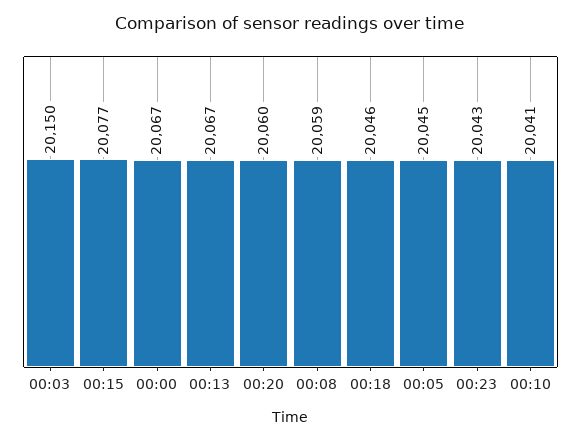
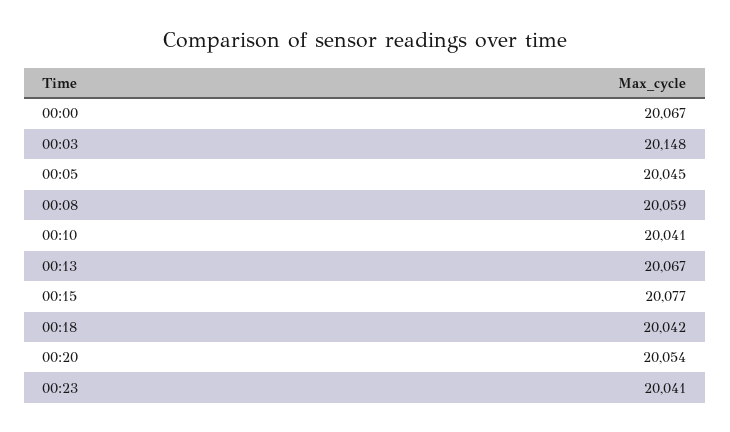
  {
-   "00:03": 20150,
+   "00:03": 20148,
    "00:15": 20077,
    "00:00": 20067,
    "00:13": 20067,
-   "00:20": 20060,
+   "00:20": 20054,
    "00:08": 20059,
-   "00:18": 20046,
+   "00:18": 20042,
    "00:05": 20045,
-   "00:23": 20043,
+   "00:23": 20041,
    "00:10": 20041
  }

